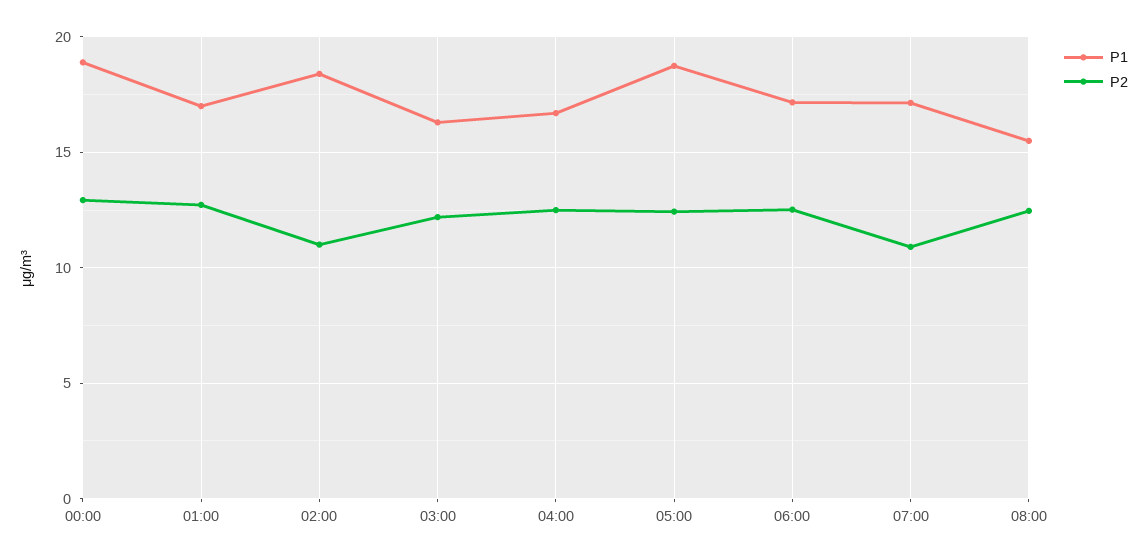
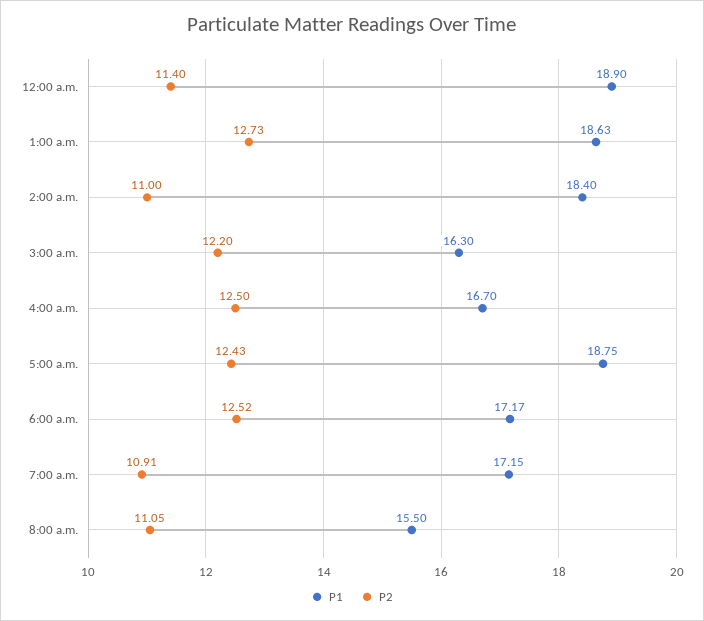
  {
    "P1": {
      "00:00": 18.9,
-     "01:00": 17,
+     "01:00": 18.63,
      "02:00": 18.4,
      "03:00": 16.3,
      "04:00": 16.7,
      "05:00": 18.75,
      "06:00": 17.17,
      "07:00": 17.15,
      "08:00": 15.5
    },
    "P2": {
-     "00:00": 13,
+     "00:00": 11.4,
      "01:00": 12.73,
      "02:00": 11,
      "03:00": 12.2,
      "04:00": 12.5,
      "05:00": 12.43,
      "06:00": 12.52,
      "07:00": 10.91,
-     "08:00": 12.5
+     "08:00": 11.05
    }
  }

